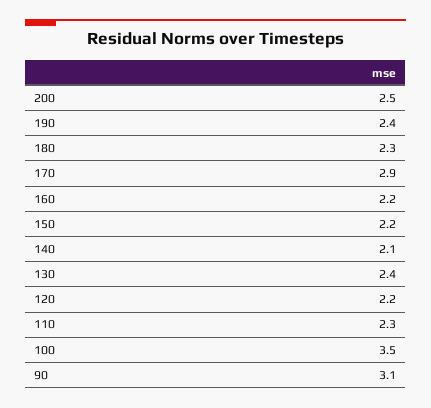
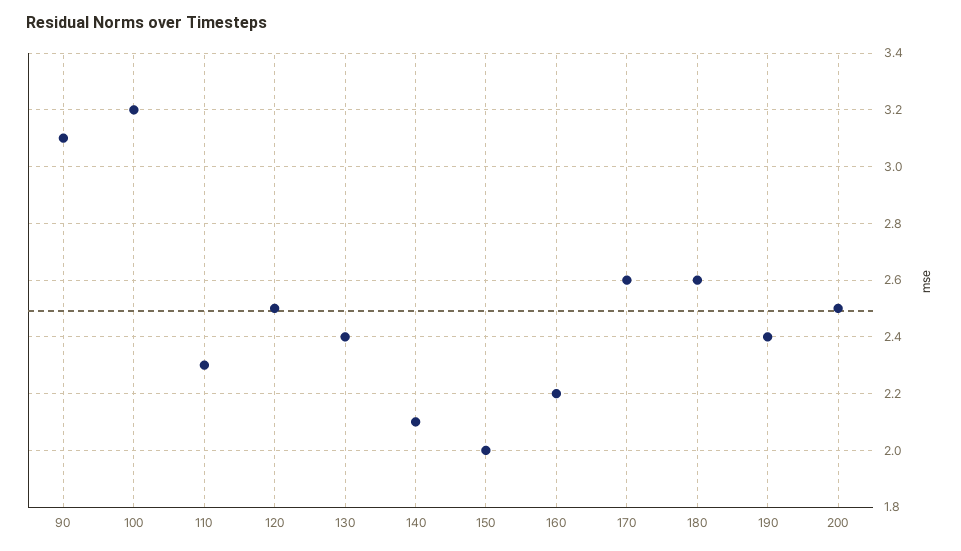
  {
    "200": 2.5,
    "190": 2.4,
-   "180": 2.3,
+   "180": 2.6,
-   "170": 2.9,
+   "170": 2.6,
    "160": 2.2,
-   "150": 2.2,
+   "150": 2,
    "140": 2.1,
    "130": 2.4,
-   "120": 2.2,
+   "120": 2.5,
    "110": 2.3,
-   "100": 3.5,
+   "100": 3.2,
    "90": 3.1
  }

